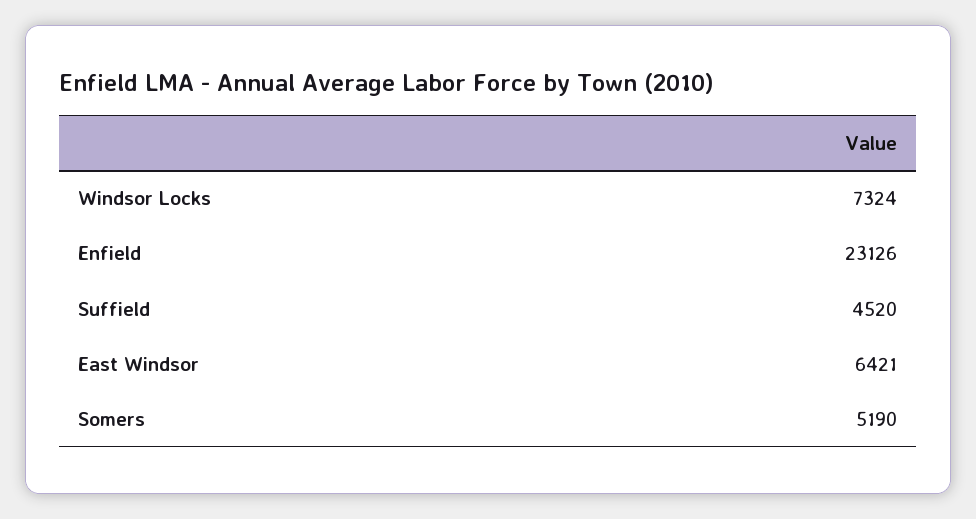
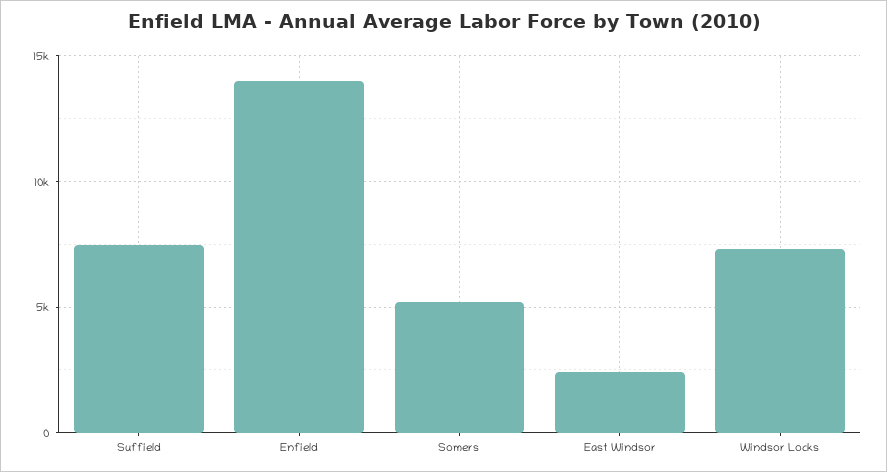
  {
    "Windsor Locks": 7324,
-   "Enfield": 23126,
+   "Enfield": 14000,
-   "Suffield": 4520,
+   "Suffield": 7500,
-   "East Windsor": 6421,
+   "East Windsor": 2500,
    "Somers": 5190
  }

